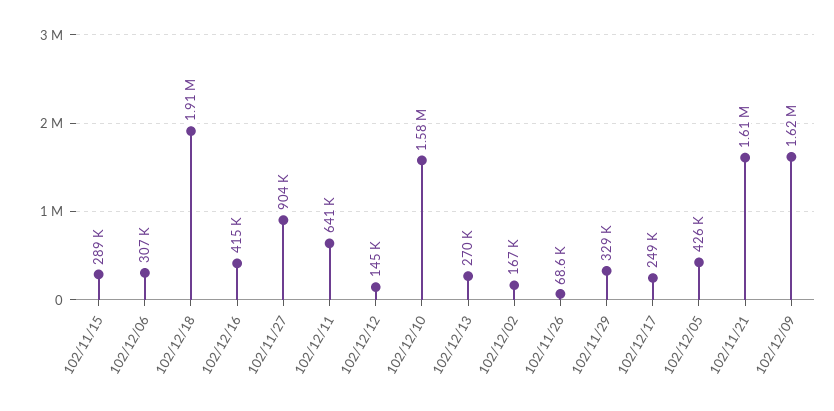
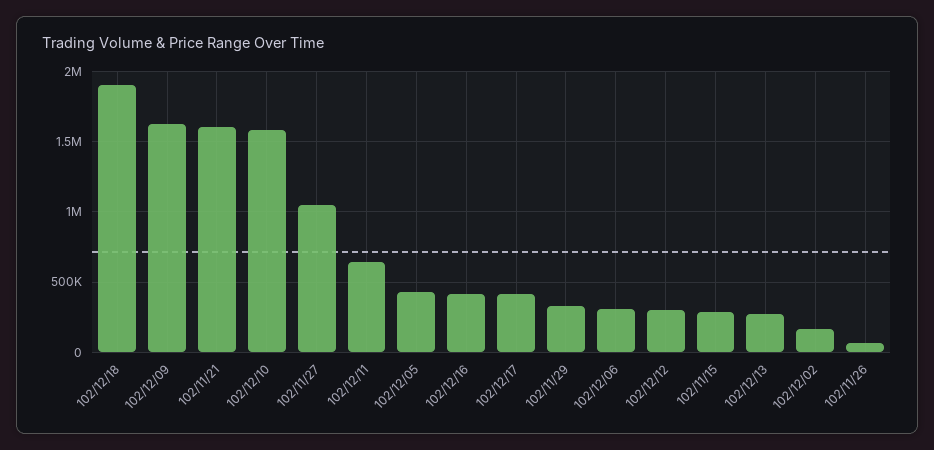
  {
    "102/11/15": 289000,
    "102/12/06": 307000,
    "102/12/18": 1910000,
    "102/12/16": 415000,
-   "102/11/27": 904000,
+   "102/11/27": 1050000,
    "102/12/11": 641000,
-   "102/12/12": 145000,
+   "102/12/12": 300000,
    "102/12/10": 1580000,
    "102/12/13": 270000,
    "102/12/02": 167000,
    "102/11/26": 68600,
    "102/11/29": 329000,
-   "102/12/17": 249000,
+   "102/12/17": 400000,
    "102/12/05": 426000,
    "102/11/21": 1610000,
    "102/12/09": 1620000
  }

